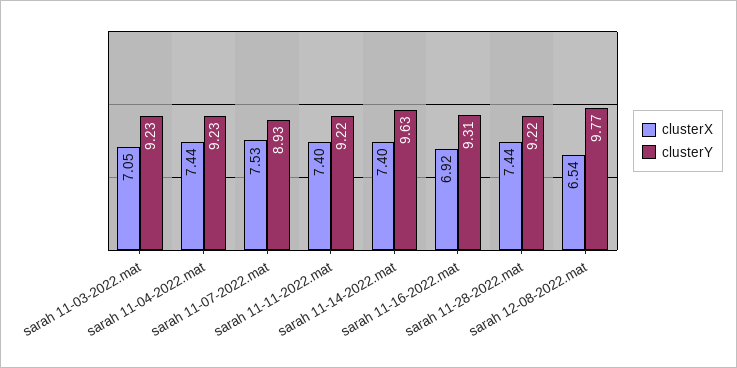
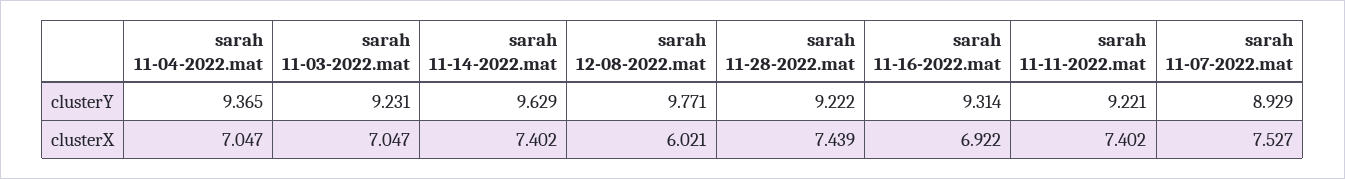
  {
    "clusterX": {
      "sarah 11-03-2022.mat": 7.047,
-     "sarah 11-04-2022.mat": 7.44,
+     "sarah 11-04-2022.mat": 7.047,
      "sarah 11-07-2022.mat": 7.527,
      "sarah 11-11-2022.mat": 7.402,
      "sarah 11-14-2022.mat": 7.402,
      "sarah 11-16-2022.mat": 6.922,
      "sarah 11-28-2022.mat": 7.439,
-     "sarah 12-08-2022.mat": 6.54
+     "sarah 12-08-2022.mat": 6.021
    },
    "clusterY": {
      "sarah 11-03-2022.mat": 9.231,
-     "sarah 11-04-2022.mat": 9.23,
+     "sarah 11-04-2022.mat": 9.365,
      "sarah 11-07-2022.mat": 8.929,
      "sarah 11-11-2022.mat": 9.221,
      "sarah 11-14-2022.mat": 9.629,
      "sarah 11-16-2022.mat": 9.314,
      "sarah 11-28-2022.mat": 9.222,
      "sarah 12-08-2022.mat": 9.771
    }
  }

